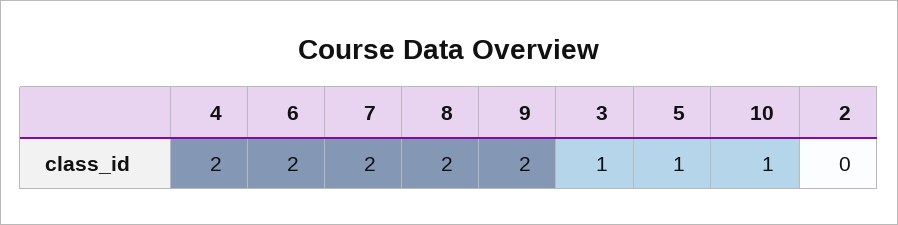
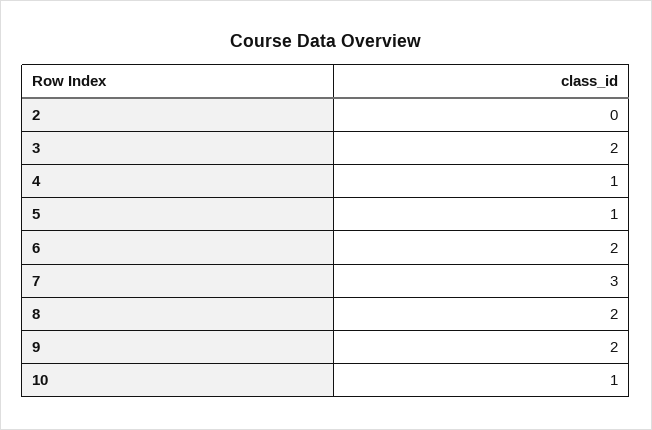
  {
-   "4": 2,
+   "4": 1,
    "6": 2,
-   "7": 2,
+   "7": 3,
    "8": 2,
    "9": 2,
-   "3": 1,
+   "3": 2,
    "5": 1,
    "10": 1,
    "2": 0
  }

